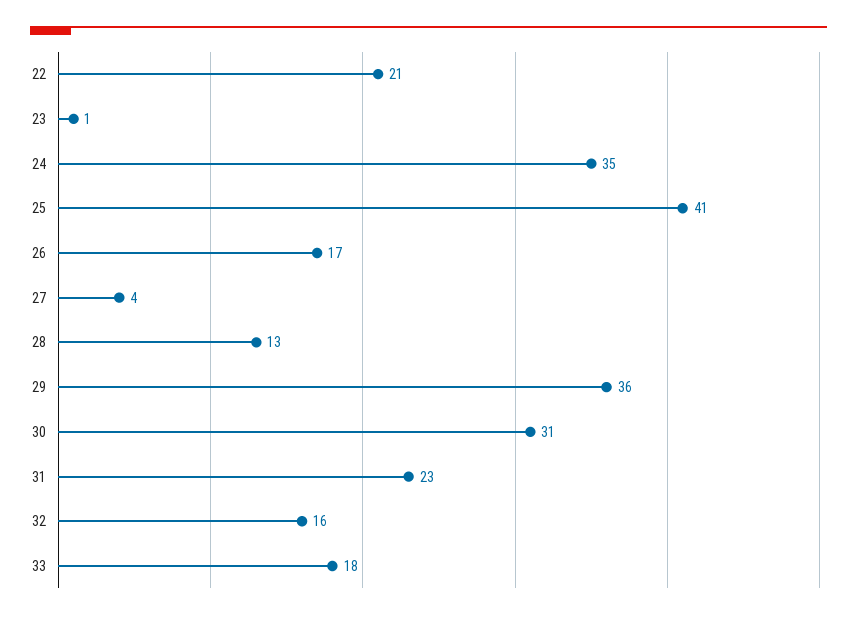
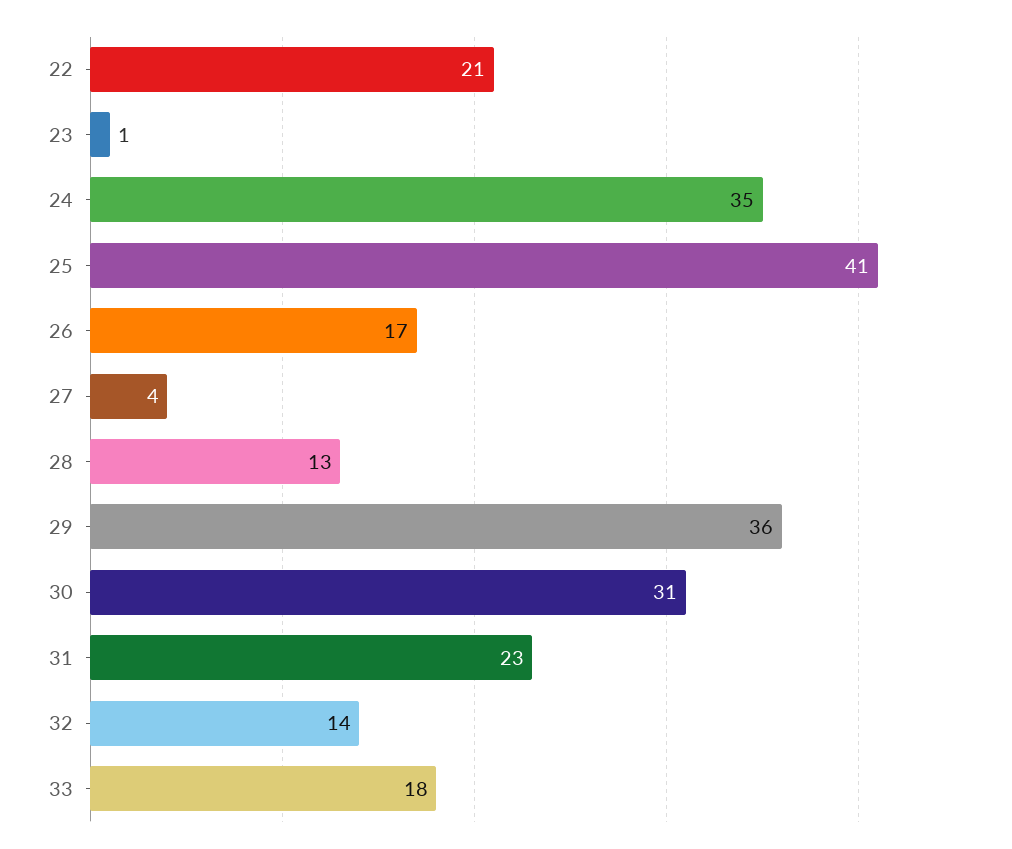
  {
    "22": 21,
    "23": 1,
    "24": 35,
    "25": 41,
    "26": 17,
    "27": 4,
    "28": 13,
    "29": 36,
    "30": 31,
    "31": 23,
-   "32": 16,
+   "32": 14,
    "33": 18
  }

